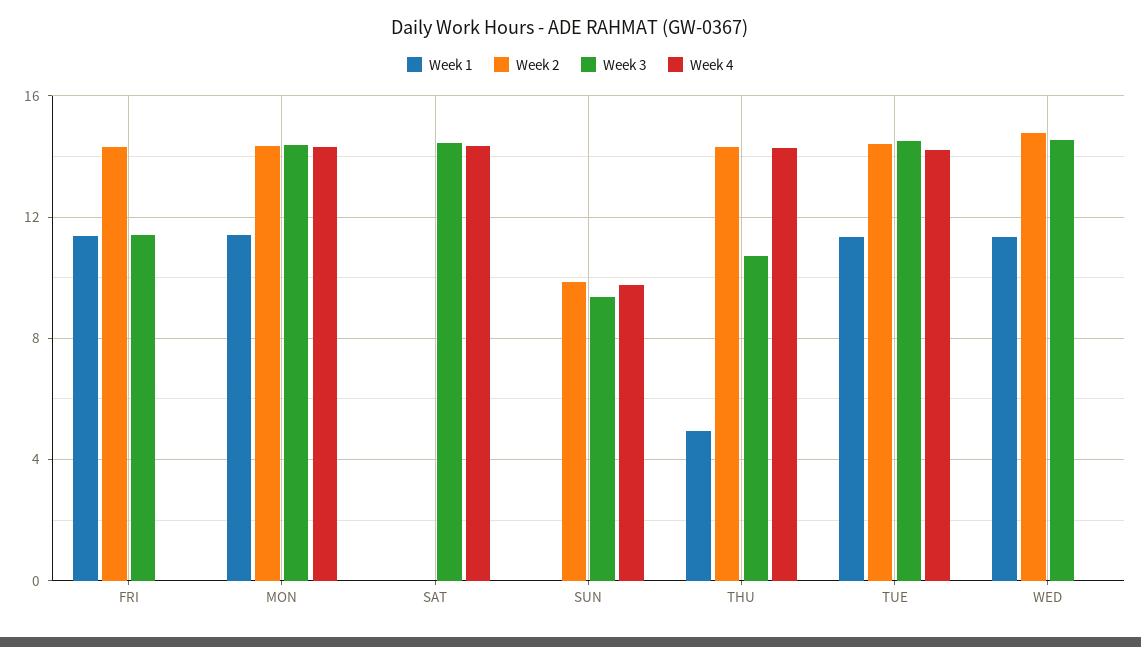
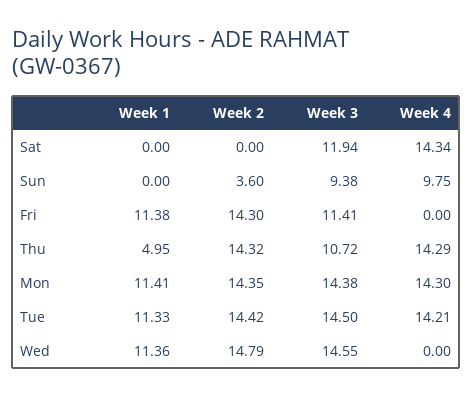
  {
    "Week 1": {
      "FRI": 11.38,
      "MON": 11.41,
      "SAT": 0,
      "SUN": 0,
      "THU": 4.95,
      "TUE": 11.33,
      "WED": 11.36
    },
    "Week 2": {
      "FRI": 14.3,
      "MON": 14.35,
      "SAT": 0,
-     "SUN": 10,
+     "SUN": 3.6,
      "THU": 14.32,
      "TUE": 14.42,
      "WED": 14.79
    },
    "Week 3": {
      "FRI": 11.41,
      "MON": 14.38,
-     "SAT": 14.5,
+     "SAT": 11.94,
      "SUN": 9.38,
      "THU": 10.72,
      "TUE": 14.5,
      "WED": 14.55
    },
    "Week 4": {
      "FRI": 0,
      "MON": 14.3,
      "SAT": 14.34,
      "SUN": 9.75,
      "THU": 14.29,
      "TUE": 14.21,
      "WED": 0
    }
  }

